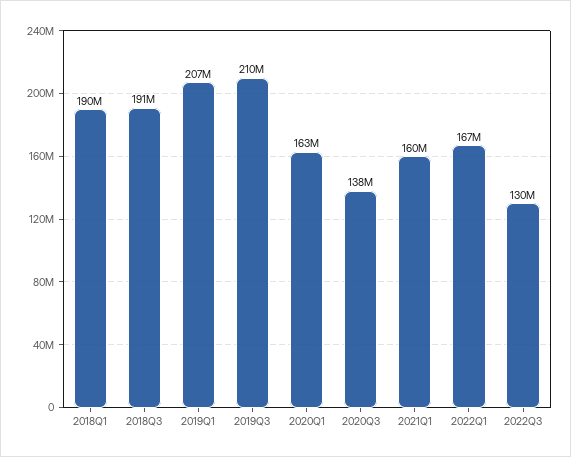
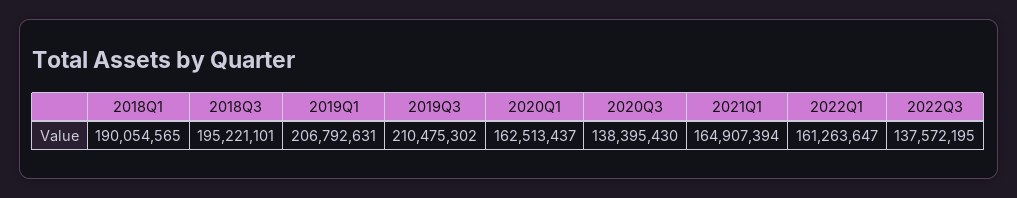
  {
    "2018Q1": 190054565,
-   "2018Q3": 191000000,
+   "2018Q3": 195221101,
    "2019Q1": 206792631,
    "2019Q3": 210475302,
    "2020Q1": 162513437,
    "2020Q3": 138395430,
-   "2021Q1": 160000000,
+   "2021Q1": 164907394,
-   "2022Q1": 167000000,
+   "2022Q1": 161263647,
-   "2022Q3": 130000000
+   "2022Q3": 137572195
  }

